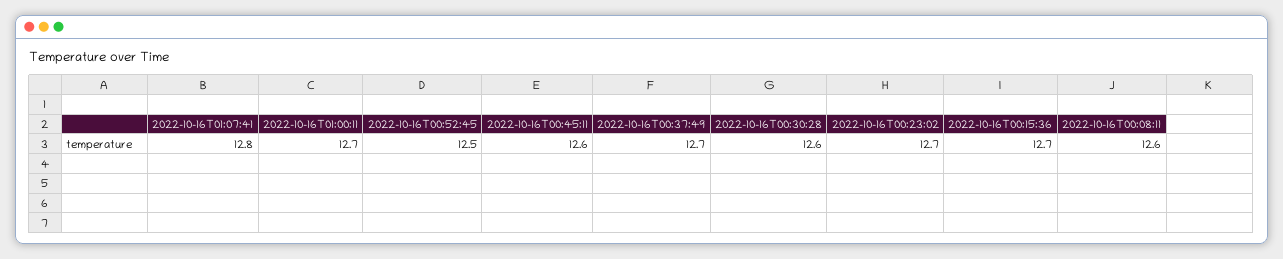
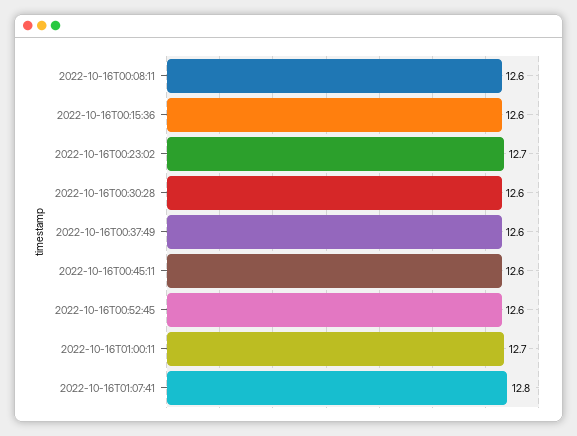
  {
    "2022-10-16T01:07:41": 12.8,
    "2022-10-16T01:00:11": 12.7,
-   "2022-10-16T00:52:45": 12.5,
+   "2022-10-16T00:52:45": 12.6,
    "2022-10-16T00:45:11": 12.6,
-   "2022-10-16T00:37:49": 12.7,
+   "2022-10-16T00:37:49": 12.6,
    "2022-10-16T00:30:28": 12.6,
    "2022-10-16T00:23:02": 12.7,
-   "2022-10-16T00:15:36": 12.7,
+   "2022-10-16T00:15:36": 12.6,
    "2022-10-16T00:08:11": 12.6
  }

